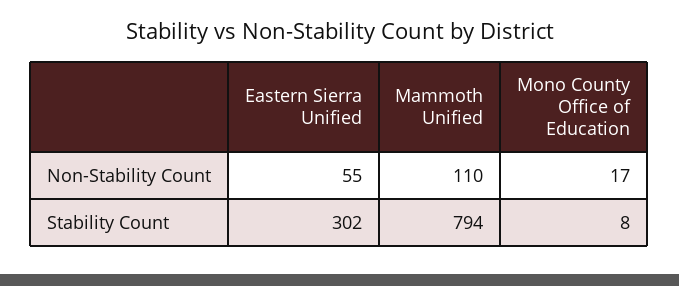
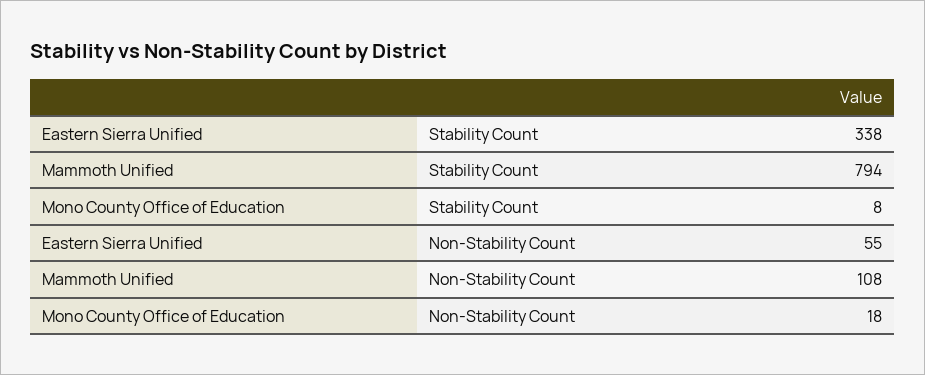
  {
    "Eastern Sierra Unified": {
      "Non-Stability Count": 55,
-     "Stability Count": 302
+     "Stability Count": 338
    },
    "Mammoth Unified": {
-     "Non-Stability Count": 110,
+     "Non-Stability Count": 108,
      "Stability Count": 794
    },
    "Mono County Office of Education": {
-     "Non-Stability Count": 17,
+     "Non-Stability Count": 18,
      "Stability Count": 8
    }
  }

